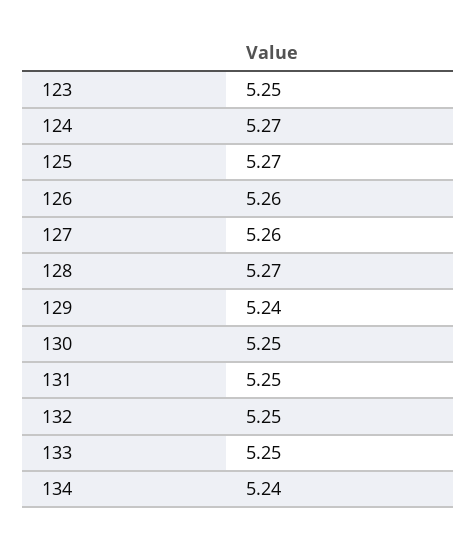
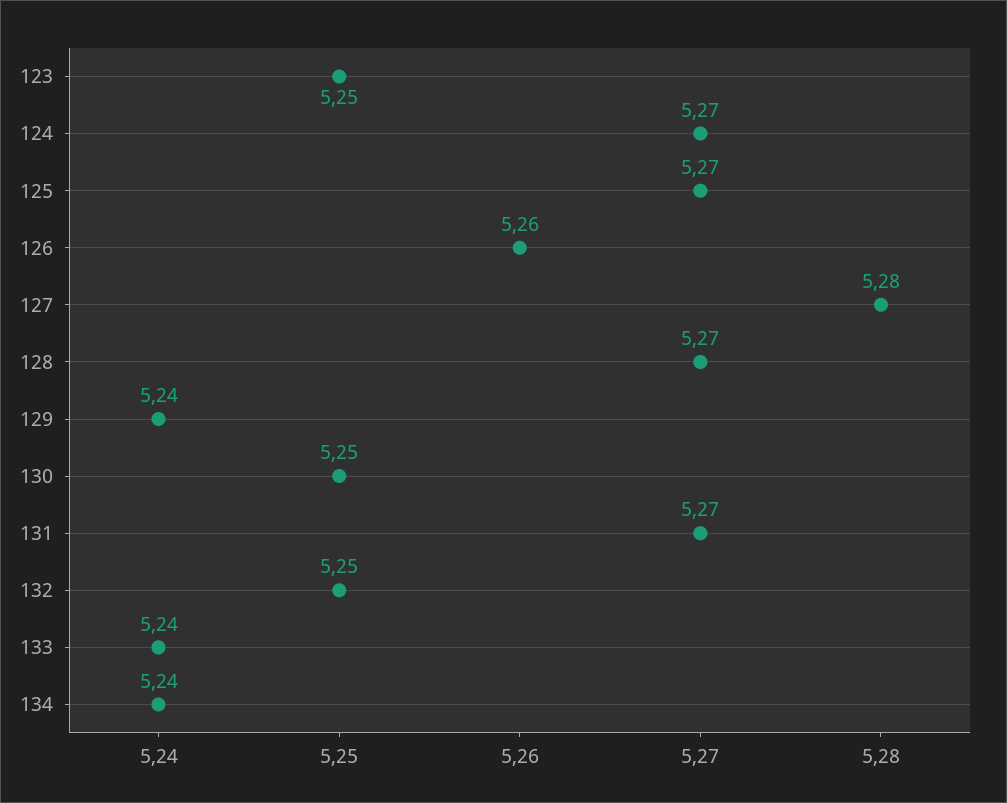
  {
    "123": 5.25,
    "124": 5.27,
    "125": 5.27,
    "126": 5.26,
-   "127": 5.26,
+   "127": 5.28,
    "128": 5.27,
    "129": 5.24,
    "130": 5.25,
-   "131": 5.25,
+   "131": 5.27,
    "132": 5.25,
-   "133": 5.25,
+   "133": 5.24,
    "134": 5.24
  }

